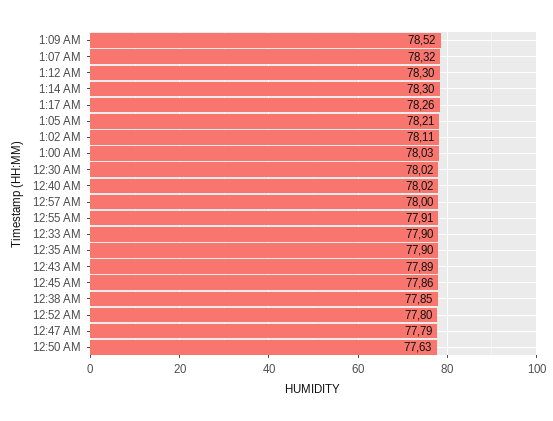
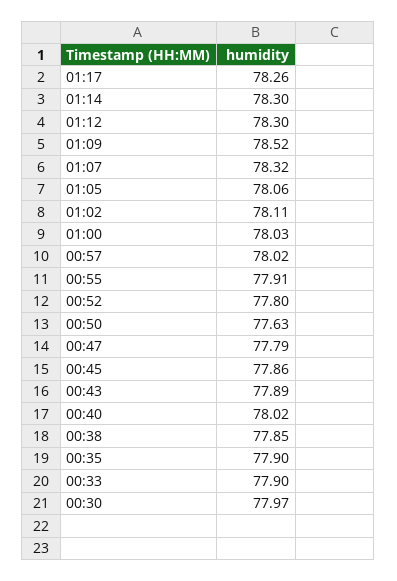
  {
    "1:09 AM": 78.52,
    "1:07 AM": 78.32,
    "1:12 AM": 78.3,
    "1:14 AM": 78.3,
    "1:17 AM": 78.26,
-   "1:05 AM": 78.21,
+   "1:05 AM": 78.06,
    "1:02 AM": 78.11,
    "1:00 AM": 78.03,
-   "12:30 AM": 78.02,
+   "12:30 AM": 77.97,
    "12:40 AM": 78.02,
-   "12:57 AM": 78,
+   "12:57 AM": 78.02,
    "12:55 AM": 77.91,
    "12:33 AM": 77.9,
    "12:35 AM": 77.9,
    "12:43 AM": 77.89,
    "12:45 AM": 77.86,
    "12:38 AM": 77.85,
    "12:52 AM": 77.8,
    "12:47 AM": 77.79,
    "12:50 AM": 77.63
  }

